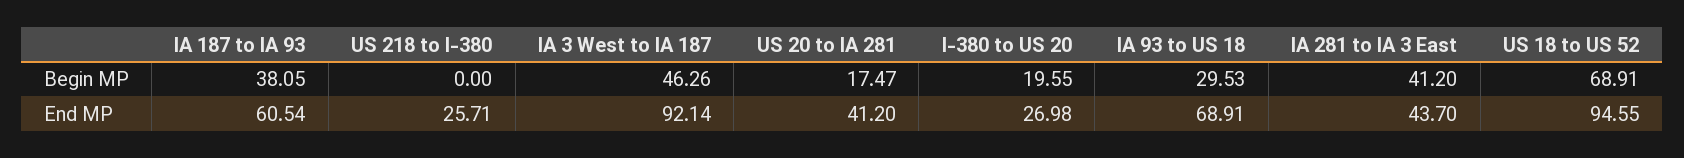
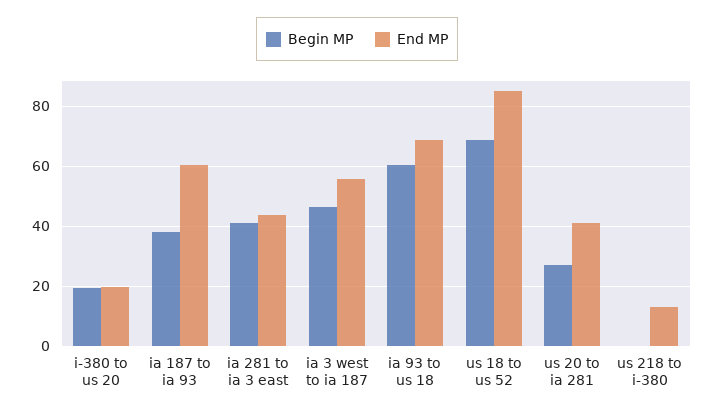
  {
    "Begin MP": {
      "IA 187 to IA 93": 38.05,
      "US 218 to I-380": 0,
      "IA 3 West to IA 187": 46.26,
-     "US 20 to IA 281": 17.47,
+     "US 20 to IA 281": 27.5,
      "I-380 to US 20": 19.55,
-     "IA 93 to US 18": 29.53,
+     "IA 93 to US 18": 60,
      "IA 281 to IA 3 East": 41.2,
      "US 18 to US 52": 68.91
    },
    "End MP": {
      "IA 187 to IA 93": 60.54,
-     "US 218 to I-380": 25.71,
+     "US 218 to I-380": 12.5,
-     "IA 3 West to IA 187": 92.14,
+     "IA 3 West to IA 187": 55,
      "US 20 to IA 281": 41.2,
-     "I-380 to US 20": 26.98,
+     "I-380 to US 20": 20,
      "IA 93 to US 18": 68.91,
      "IA 281 to IA 3 East": 43.7,
-     "US 18 to US 52": 94.55
+     "US 18 to US 52": 85
    }
  }

